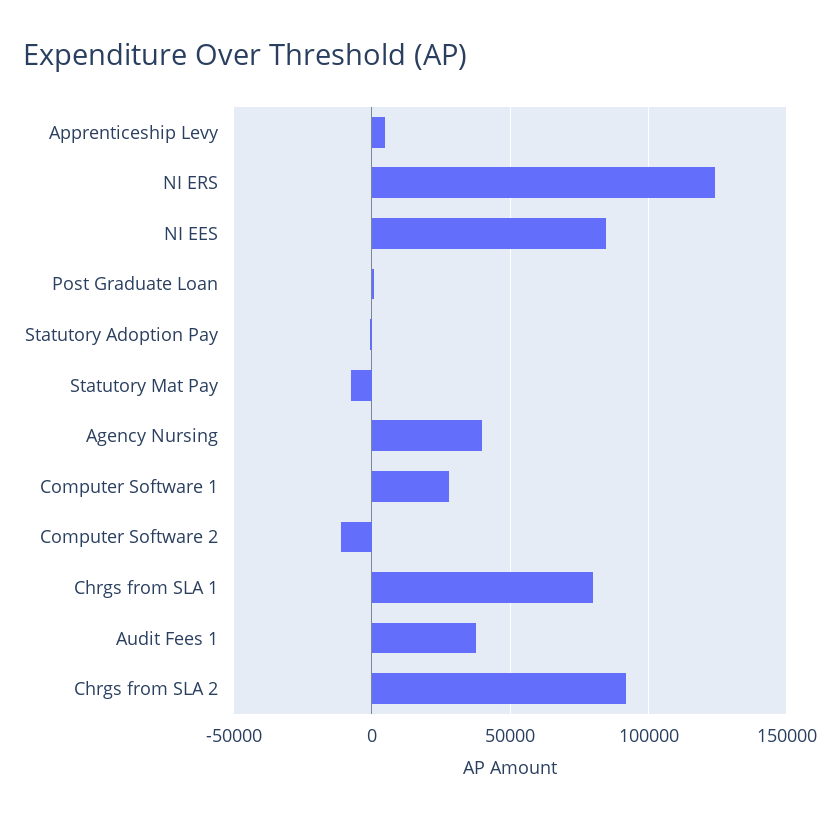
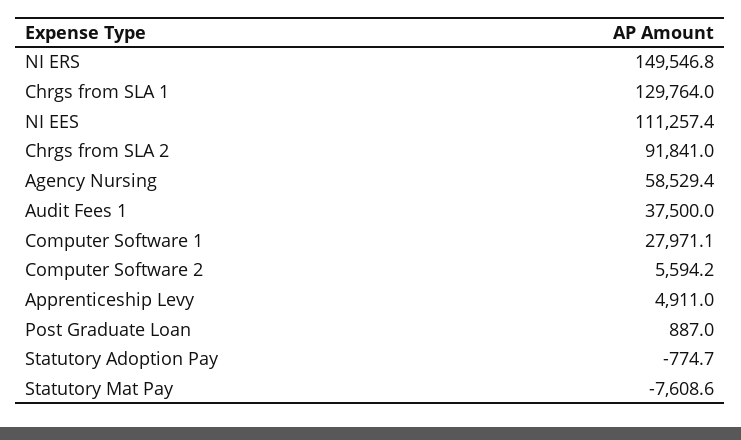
  {
    "Apprenticeship Levy": 4911,
-   "NI ERS": 125000,
+   "NI ERS": 149546.8,
-   "NI EES": 85000,
+   "NI EES": 111257.4,
    "Post Graduate Loan": 887,
    "Statutory Adoption Pay": -774.7,
    "Statutory Mat Pay": -7608.6,
-   "Agency Nursing": 40000,
+   "Agency Nursing": 58529.4,
    "Computer Software 1": 27971.1,
-   "Computer Software 2": -10000,
+   "Computer Software 2": 5594.2,
-   "Chrgs from SLA 1": 80000,
+   "Chrgs from SLA 1": 129764,
    "Audit Fees 1": 37500,
    "Chrgs from SLA 2": 91841
  }

